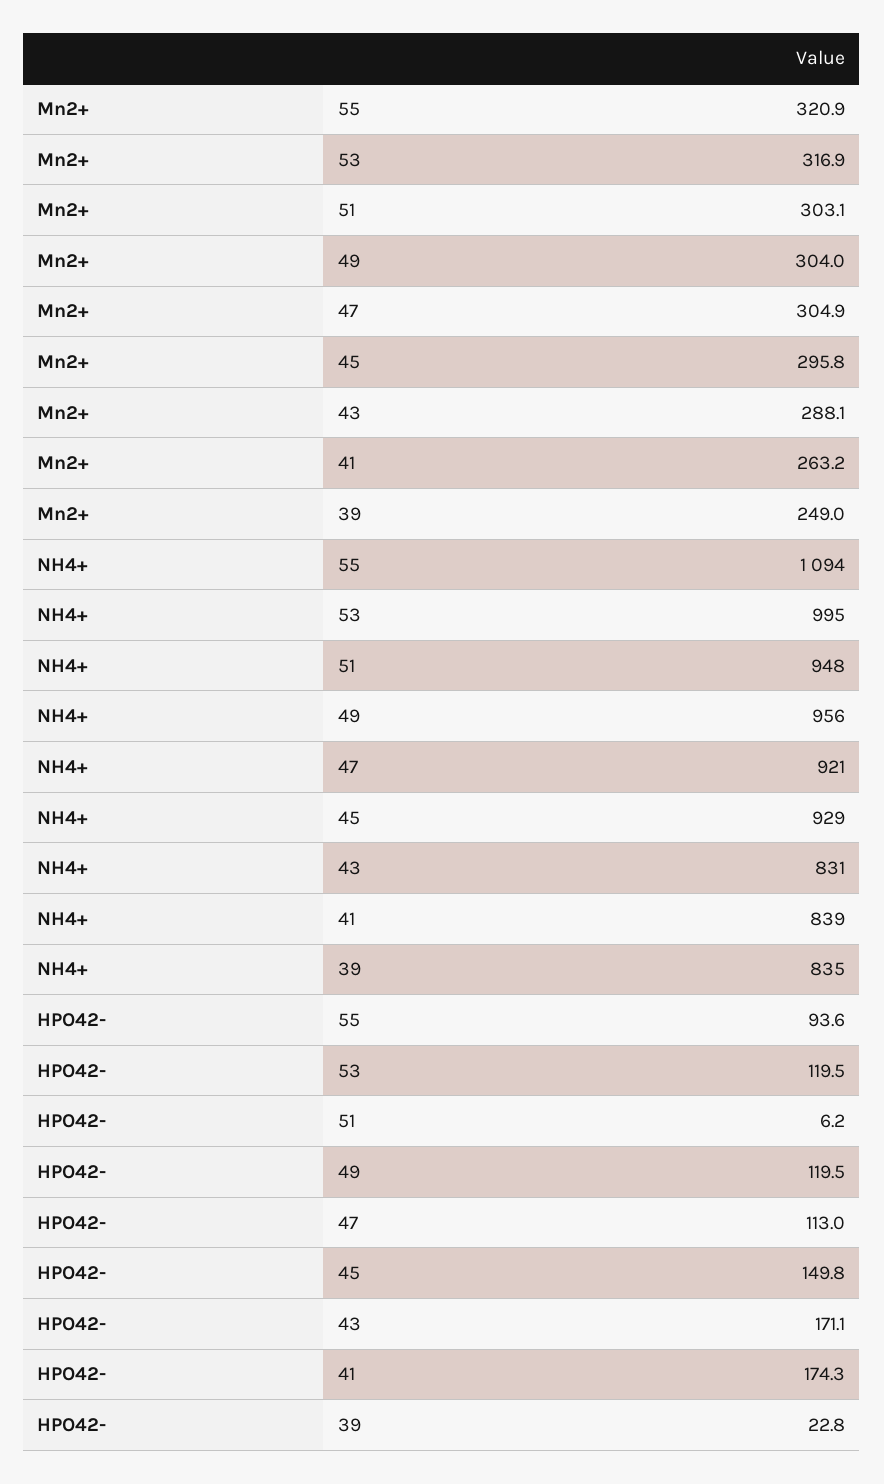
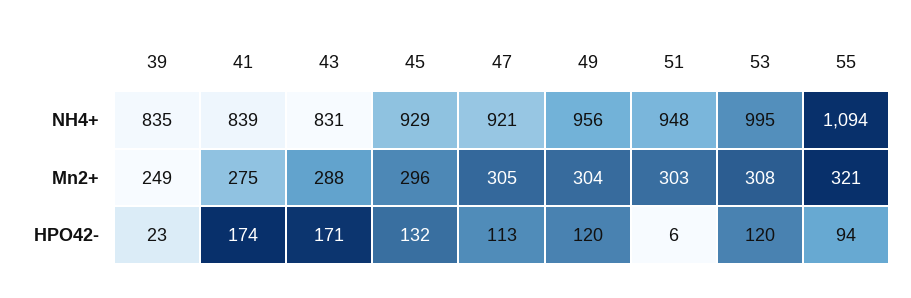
  {
    "Mn2+": {
      "55": 320.9,
-     "53": 316.9,
+     "53": 308,
      "51": 303.1,
      "49": 304,
      "47": 304.9,
      "45": 295.8,
      "43": 288.1,
-     "41": 263.2,
+     "41": 275,
      "39": 249
    },
    "NH4+": {
      "55": 1094,
      "53": 995,
      "51": 948,
      "49": 956,
      "47": 921,
      "45": 929,
      "43": 831,
      "41": 839,
      "39": 835
    },
    "HPO42-": {
      "55": 93.6,
      "53": 119.5,
      "51": 6.2,
      "49": 119.5,
      "47": 113,
-     "45": 149.8,
+     "45": 132,
      "43": 171.1,
      "41": 174.3,
      "39": 22.8
    }
  }

